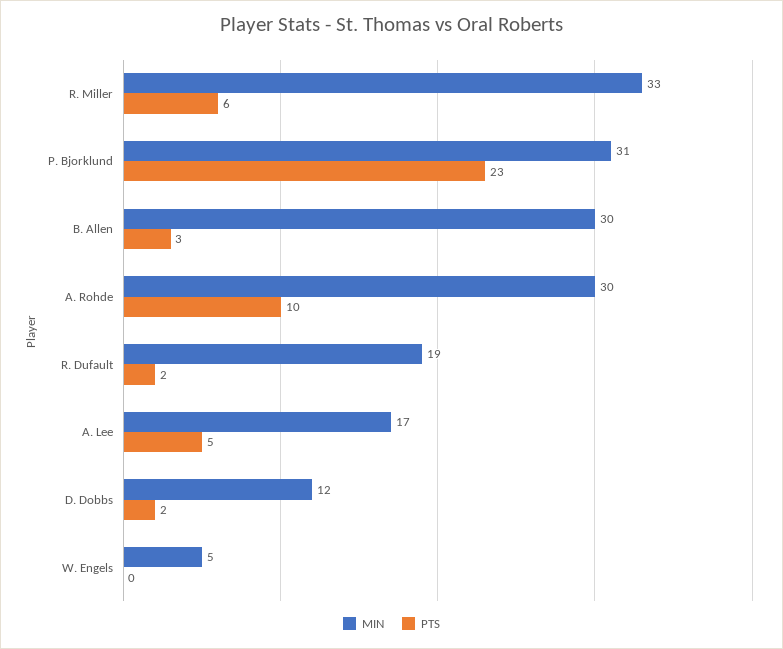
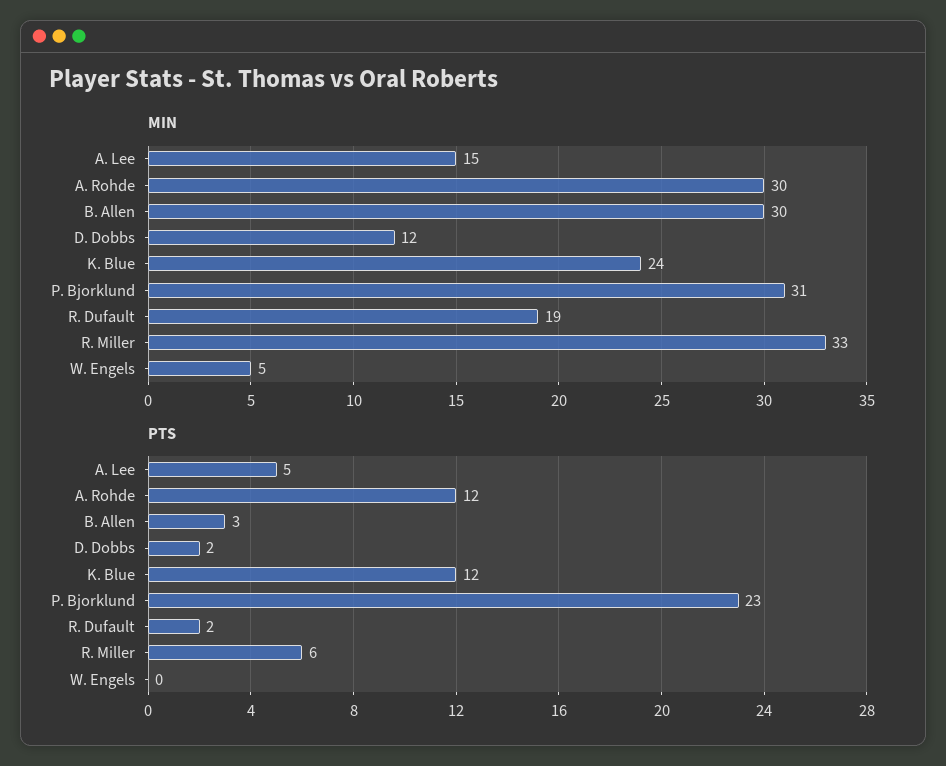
  {
    "MIN": {
      "R. Miller": 33,
      "P. Bjorklund": 31,
      "B. Allen": 30,
      "A. Rohde": 30,
      "R. Dufault": 19,
-     "A. Lee": 17,
+     "A. Lee": 15,
      "D. Dobbs": 12,
-     "W. Engels": 5
+     "W. Engels": 5,
+     "K. Blue": 24
    },
    "PTS": {
      "R. Miller": 6,
      "P. Bjorklund": 23,
      "B. Allen": 3,
-     "A. Rohde": 10,
+     "A. Rohde": 12,
      "R. Dufault": 2,
      "A. Lee": 5,
      "D. Dobbs": 2,
-     "W. Engels": 0
+     "W. Engels": 0,
+     "K. Blue": 12
    }
  }

